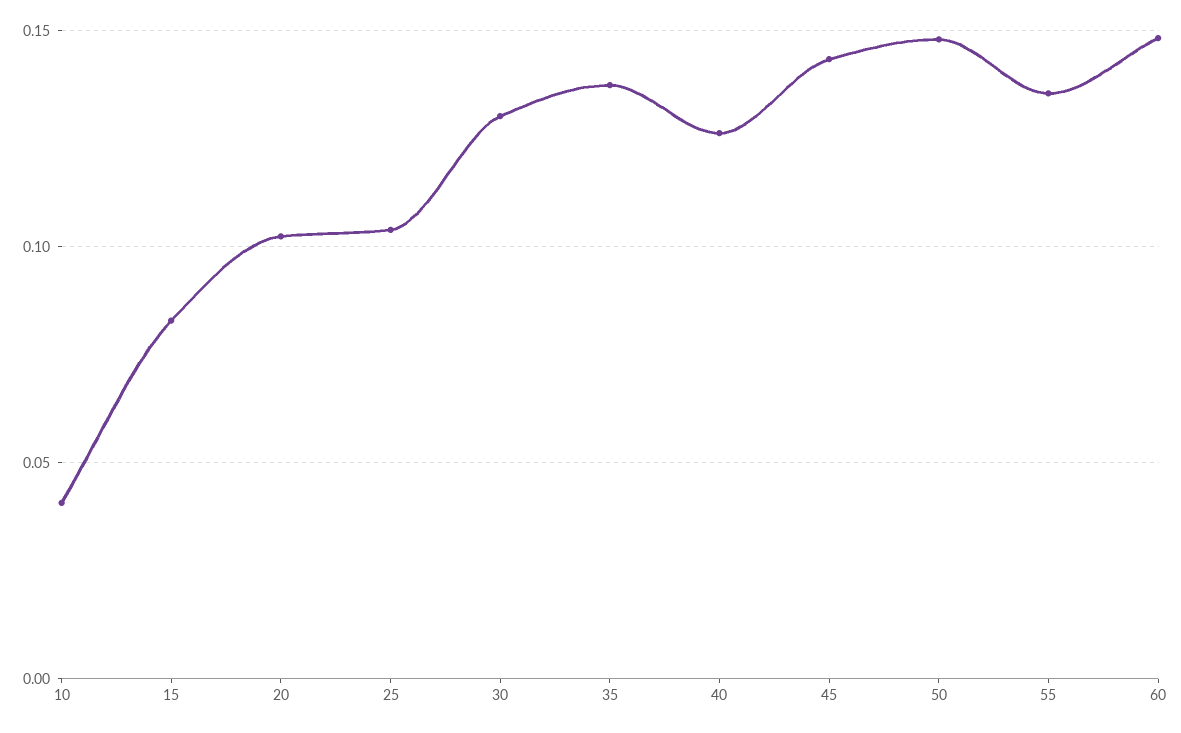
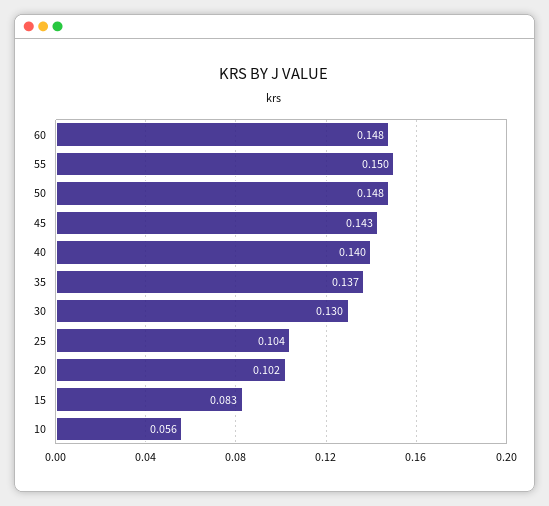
  {
-   "10": 0.04,
+   "10": 0.056,
    "15": 0.083,
    "20": 0.102,
    "25": 0.104,
    "30": 0.13,
    "35": 0.137,
-   "40": 0.125,
+   "40": 0.14,
    "45": 0.143,
    "50": 0.148,
-   "55": 0.135,
+   "55": 0.15,
    "60": 0.148
  }

